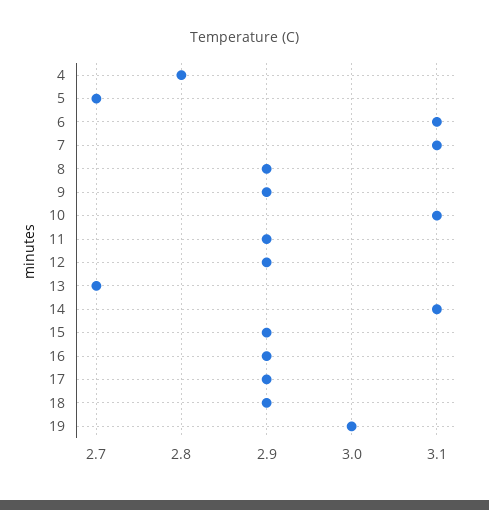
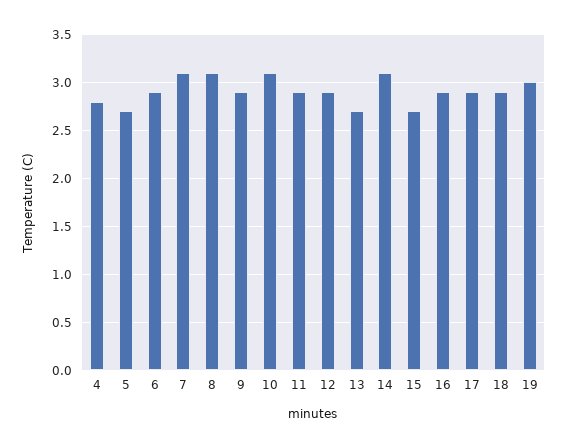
  {
    "4": 2.8,
    "5": 2.7,
-   "6": 3.1,
+   "6": 2.9,
    "7": 3.1,
-   "8": 2.9,
+   "8": 3.1,
    "9": 2.9,
    "10": 3.1,
    "11": 2.9,
    "12": 2.9,
    "13": 2.7,
    "14": 3.1,
-   "15": 2.9,
+   "15": 2.7,
    "16": 2.9,
    "17": 2.9,
    "18": 2.9,
    "19": 3
  }

